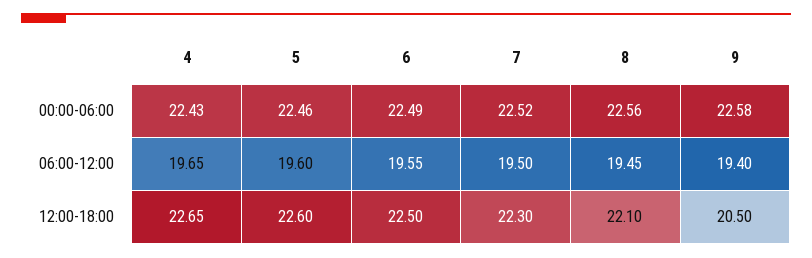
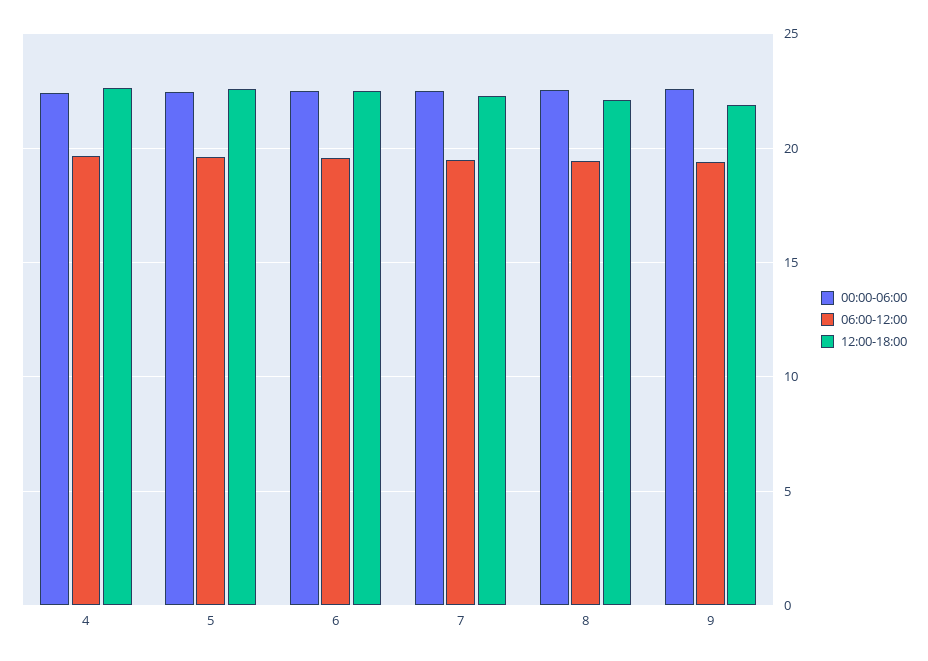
  {
    "00:00-06:00": {
      "4": 22.43,
      "5": 22.46,
      "6": 22.49,
      "7": 22.52,
      "8": 22.56,
      "9": 22.58
    },
    "06:00-12:00": {
      "4": 19.65,
      "5": 19.6,
      "6": 19.55,
      "7": 19.5,
      "8": 19.45,
      "9": 19.4
    },
    "12:00-18:00": {
      "4": 22.65,
      "5": 22.6,
      "6": 22.5,
      "7": 22.3,
      "8": 22.1,
-     "9": 20.5
+     "9": 22
    }
  }

